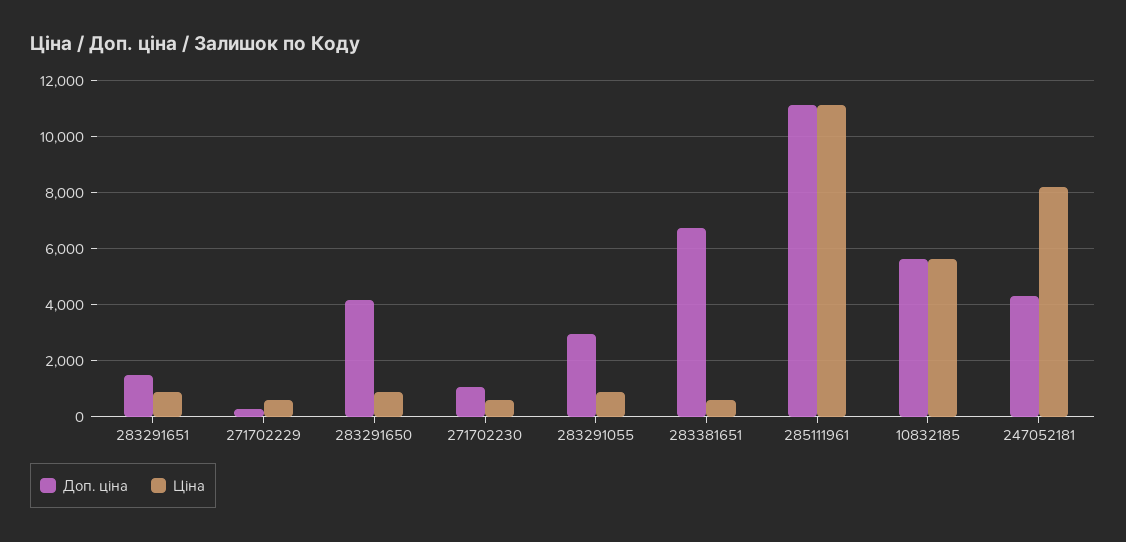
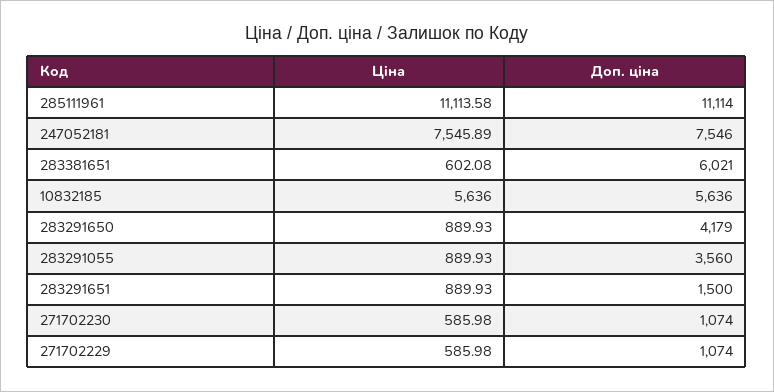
  {
    "Доп. ціна": {
      "283291651": 1500,
-     "271702229": 250,
+     "271702229": 1074,
      "283291650": 4179,
      "271702230": 1074,
-     "283291055": 3000,
+     "283291055": 3560,
-     "283381651": 6750,
+     "283381651": 6021,
      "285111961": 11114,
      "10832185": 5636,
-     "247052181": 4250
+     "247052181": 7546
    },
    "Ціна": {
      "283291651": 889.93,
      "271702229": 585.98,
      "283291650": 889.93,
      "271702230": 585.98,
      "283291055": 889.93,
      "283381651": 602.08,
      "285111961": 11113.58,
      "10832185": 5636,
-     "247052181": 8250
+     "247052181": 7545.89
    }
  }

